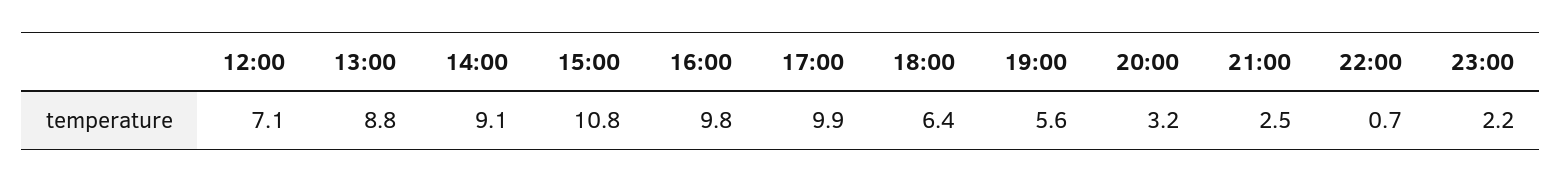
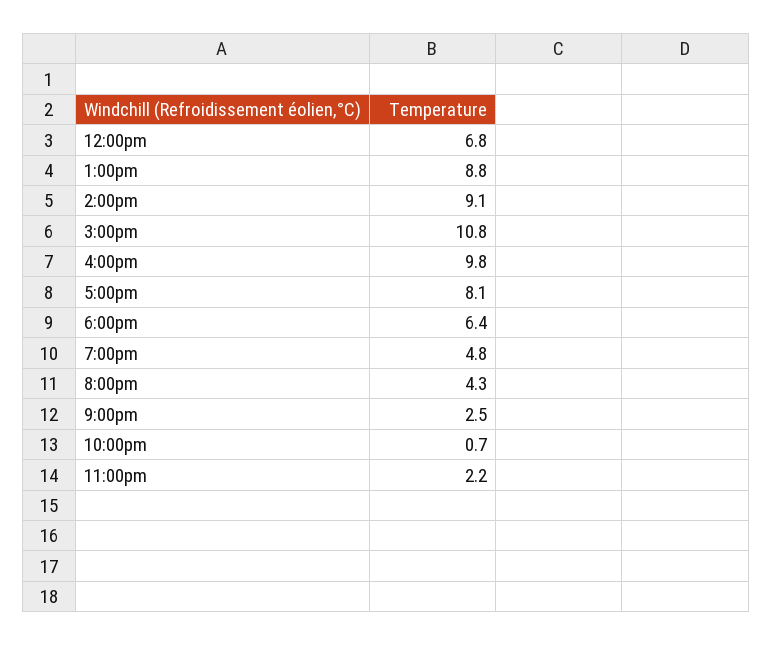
  {
-   "12:00": 7.1,
+   "12:00": 6.8,
    "13:00": 8.8,
    "14:00": 9.1,
    "15:00": 10.8,
    "16:00": 9.8,
-   "17:00": 9.9,
+   "17:00": 8.1,
    "18:00": 6.4,
-   "19:00": 5.6,
+   "19:00": 4.8,
-   "20:00": 3.2,
+   "20:00": 4.3,
    "21:00": 2.5,
    "22:00": 0.7,
    "23:00": 2.2
  }

